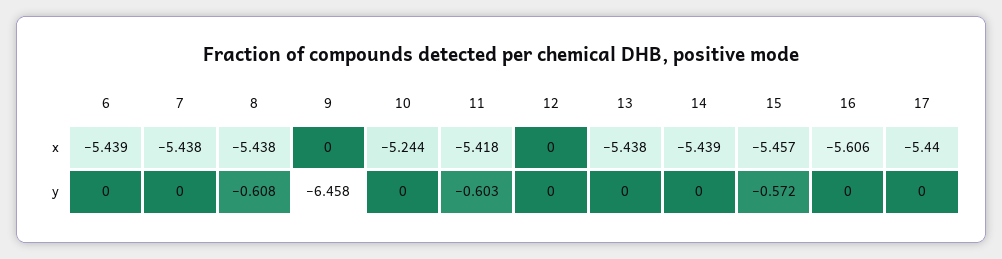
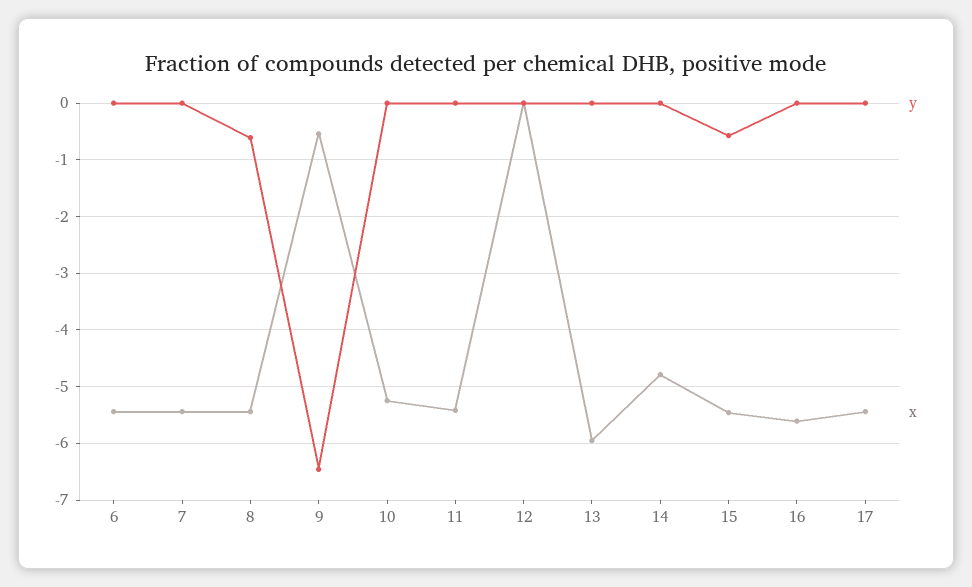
  {
    "x": {
      "6": -5.439,
      "7": -5.438,
      "8": -5.438,
-     "9": 0,
+     "9": -0.6,
      "10": -5.244,
      "11": -5.418,
      "12": 0,
-     "13": -5.438,
+     "13": -6,
-     "14": -5.439,
+     "14": -4.8,
      "15": -5.457,
      "16": -5.606,
      "17": -5.44
    },
    "y": {
      "6": 0,
      "7": 0,
      "8": -0.608,
      "9": -6.458,
      "10": 0,
-     "11": -0.603,
+     "11": 0,
      "12": 0,
      "13": 0,
      "14": 0,
      "15": -0.572,
      "16": 0,
      "17": 0
    }
  }

